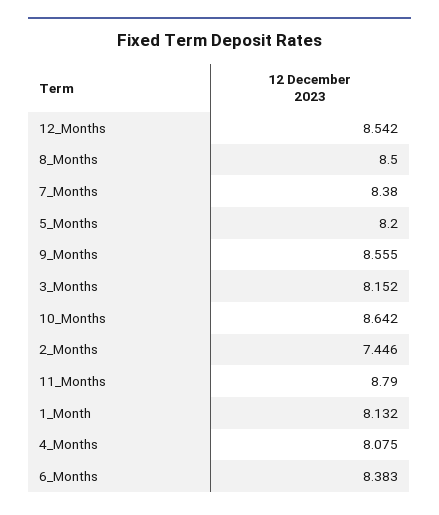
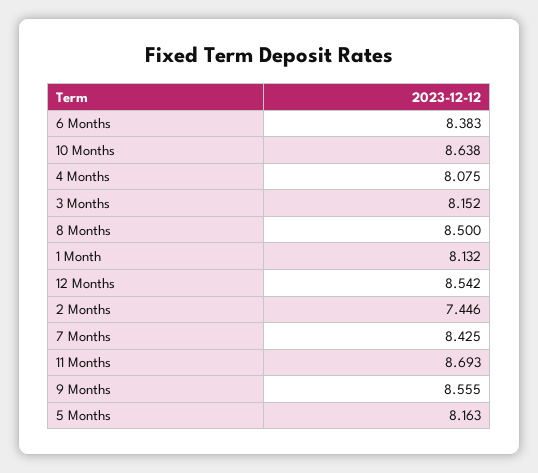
  {
    "12_Months": 8.542,
    "8_Months": 8.5,
-   "7_Months": 8.38,
+   "7_Months": 8.425,
-   "5_Months": 8.2,
+   "5_Months": 8.163,
    "9_Months": 8.555,
    "3_Months": 8.152,
-   "10_Months": 8.642,
+   "10_Months": 8.638,
    "2_Months": 7.446,
-   "11_Months": 8.79,
+   "11_Months": 8.693,
    "1_Month": 8.132,
    "4_Months": 8.075,
    "6_Months": 8.383
  }

